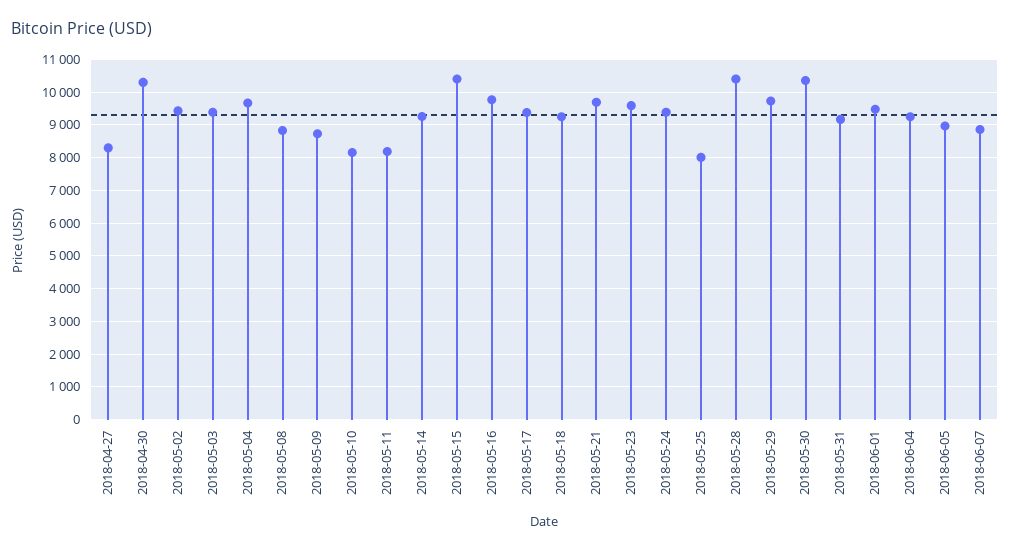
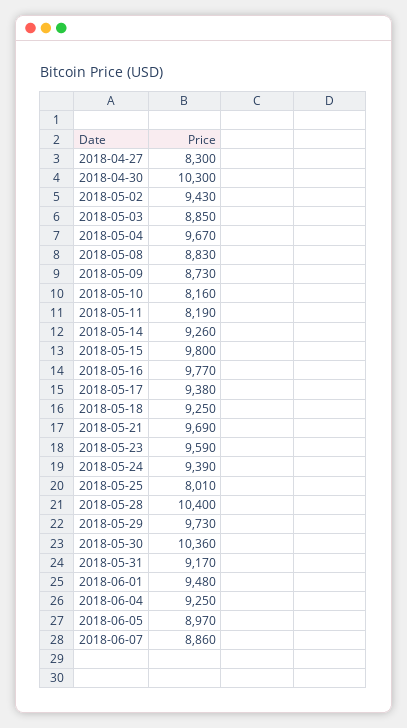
  {
    "2018-04-27": 8300,
    "2018-04-30": 10300,
    "2018-05-02": 9430,
-   "2018-05-03": 9400,
+   "2018-05-03": 8850,
    "2018-05-04": 9670,
    "2018-05-08": 8830,
    "2018-05-09": 8730,
    "2018-05-10": 8160,
    "2018-05-11": 8190,
    "2018-05-14": 9260,
-   "2018-05-15": 10400,
+   "2018-05-15": 9800,
    "2018-05-16": 9770,
    "2018-05-17": 9380,
    "2018-05-18": 9250,
    "2018-05-21": 9690,
    "2018-05-23": 9590,
    "2018-05-24": 9390,
    "2018-05-25": 8010,
    "2018-05-28": 10400,
    "2018-05-29": 9730,
    "2018-05-30": 10360,
    "2018-05-31": 9170,
    "2018-06-01": 9480,
    "2018-06-04": 9250,
    "2018-06-05": 8970,
    "2018-06-07": 8860
  }

